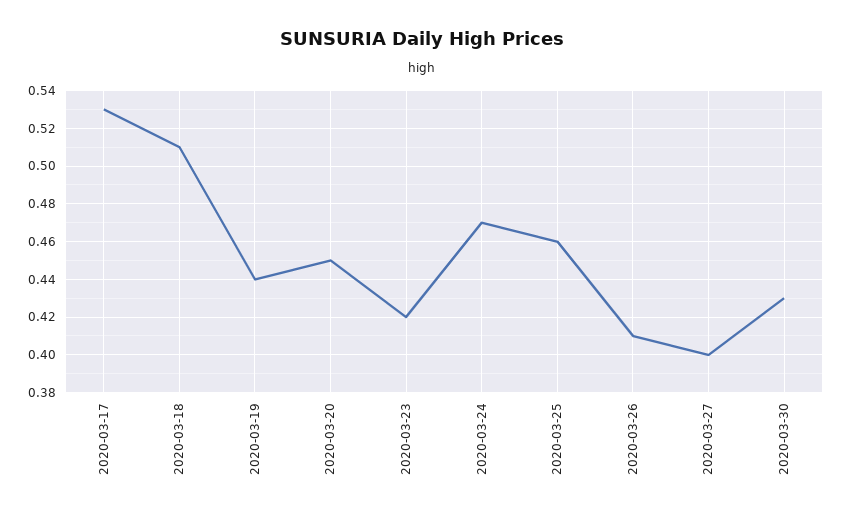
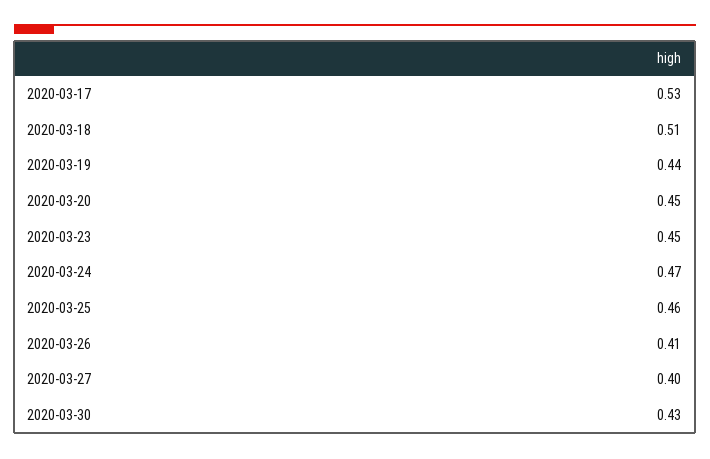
  {
    "2020-03-17": 0.53,
    "2020-03-18": 0.51,
    "2020-03-19": 0.44,
    "2020-03-20": 0.45,
-   "2020-03-23": 0.42,
+   "2020-03-23": 0.45,
    "2020-03-24": 0.47,
    "2020-03-25": 0.46,
    "2020-03-26": 0.41,
    "2020-03-27": 0.4,
    "2020-03-30": 0.43
  }

